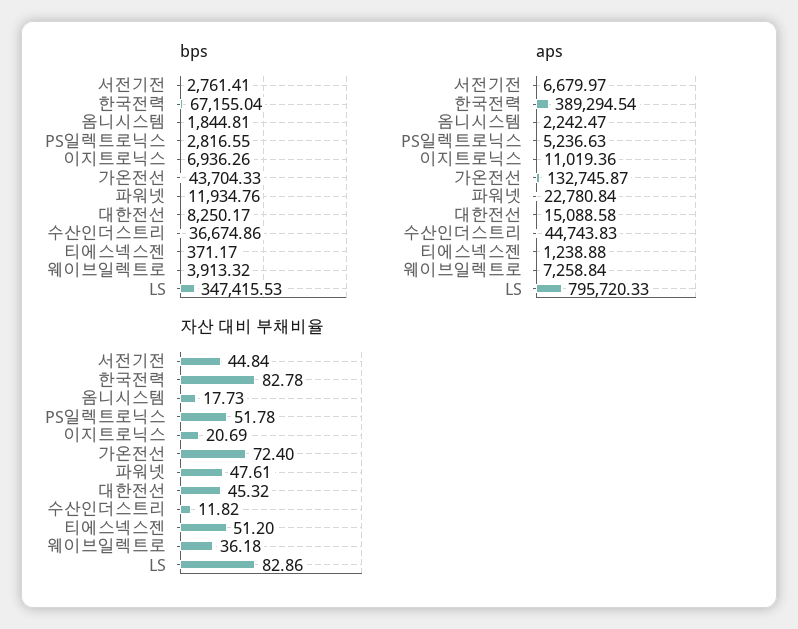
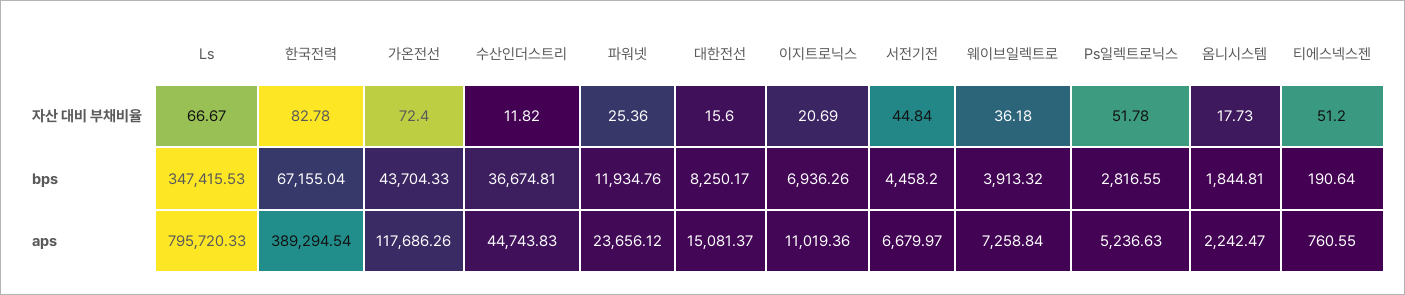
  {
    "bps": {
-     "서전기전": 2761.41,
+     "서전기전": 4458.2,
      "한국전력": 67155.04,
      "옴니시스템": 1844.81,
      "PS일렉트로닉스": 2816.55,
      "이지트로닉스": 6936.26,
      "가온전선": 43704.33,
      "파워넷": 11934.76,
      "대한전선": 8250.17,
-     "수산인더스트리": 36674.86,
+     "수산인더스트리": 36674.81,
-     "티에스넥스젠": 371.17,
+     "티에스넥스젠": 190.64,
      "웨이브일렉트로": 3913.32,
      "LS": 347415.53
    },
    "aps": {
      "서전기전": 6679.97,
      "한국전력": 389294.54,
      "옴니시스템": 2242.47,
      "PS일렉트로닉스": 5236.63,
      "이지트로닉스": 11019.36,
-     "가온전선": 132745.87,
+     "가온전선": 117686.26,
-     "파워넷": 22780.84,
+     "파워넷": 23656.12,
-     "대한전선": 15088.58,
+     "대한전선": 15081.37,
      "수산인더스트리": 44743.83,
-     "티에스넥스젠": 1238.88,
+     "티에스넥스젠": 760.55,
      "웨이브일렉트로": 7258.84,
      "LS": 795720.33
    },
    "자산 대비 부채비율": {
      "서전기전": 44.84,
      "한국전력": 82.78,
      "옴니시스템": 17.73,
      "PS일렉트로닉스": 51.78,
      "이지트로닉스": 20.69,
      "가온전선": 72.4,
-     "파워넷": 47.61,
+     "파워넷": 25.36,
-     "대한전선": 45.32,
+     "대한전선": 15.6,
      "수산인더스트리": 11.82,
      "티에스넥스젠": 51.2,
      "웨이브일렉트로": 36.18,
-     "LS": 82.86
+     "LS": 66.67
    }
  }

